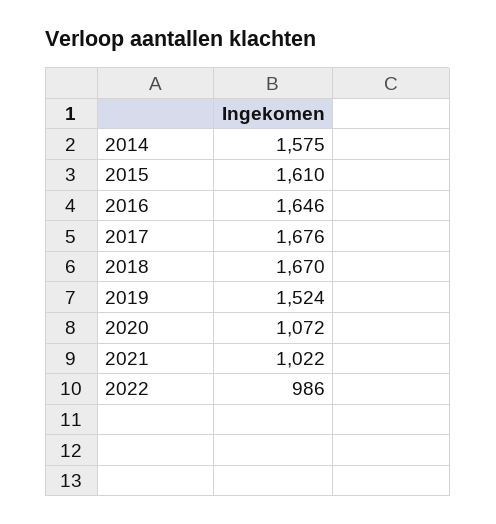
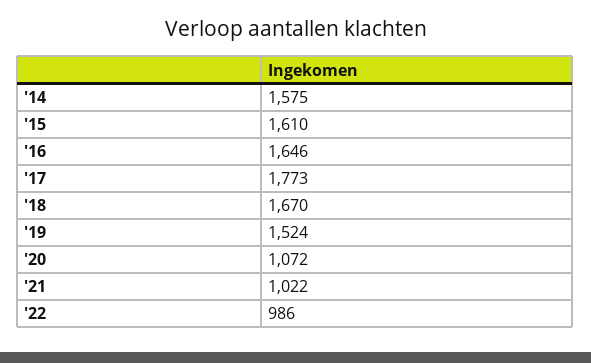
  {
    "2014": 1575,
    "2015": 1610,
    "2016": 1646,
-   "2017": 1676,
+   "2017": 1773,
    "2018": 1670,
    "2019": 1524,
    "2020": 1072,
    "2021": 1022,
    "2022": 986
  }

